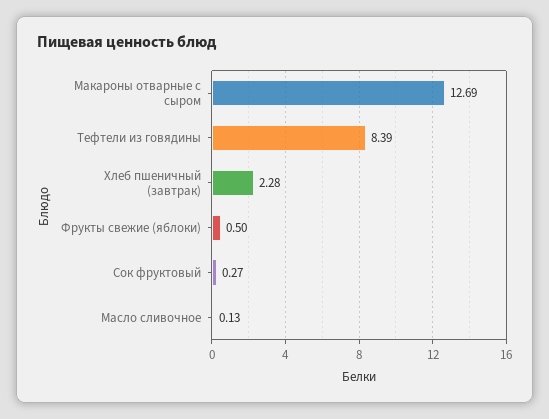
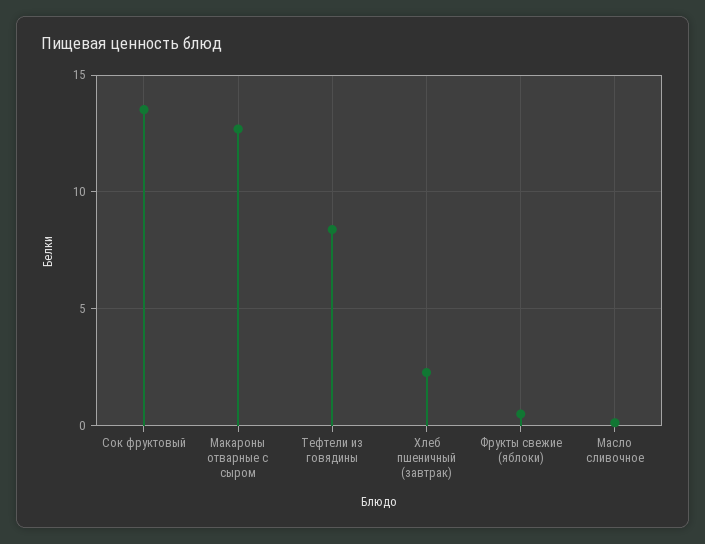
  {
    "Макароны отварные с сыром": 12.69,
    "Тефтели из говядины": 8.39,
    "Хлеб пшеничный (завтрак)": 2.28,
    "Фрукты свежие (яблоки)": 0.5,
-   "Сок фруктовый": 0.27,
+   "Сок фруктовый": 13.5,
    "Масло сливочное": 0.13
  }

